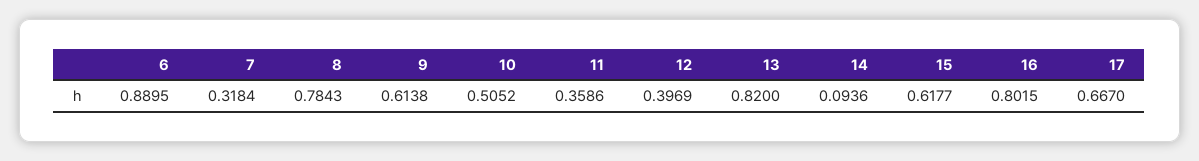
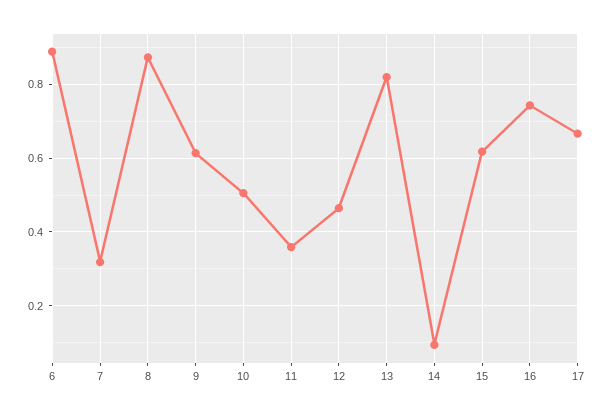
  {
    "6": 0.8895,
    "7": 0.3184,
-   "8": 0.7843,
+   "8": 0.88,
    "9": 0.6138,
    "10": 0.5052,
    "11": 0.3586,
-   "12": 0.3969,
+   "12": 0.46,
    "13": 0.82,
    "14": 0.0936,
    "15": 0.6177,
-   "16": 0.8015,
+   "16": 0.74,
    "17": 0.667
  }

